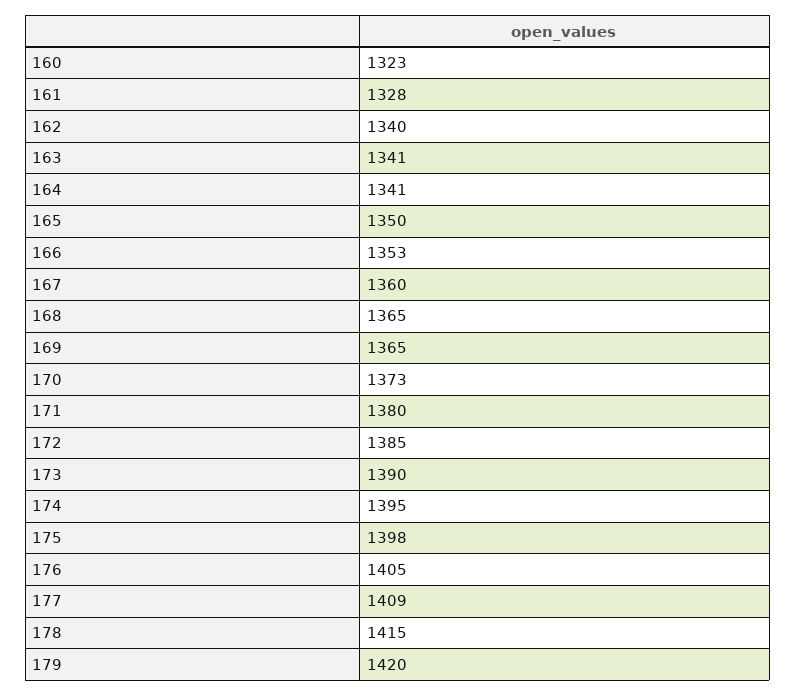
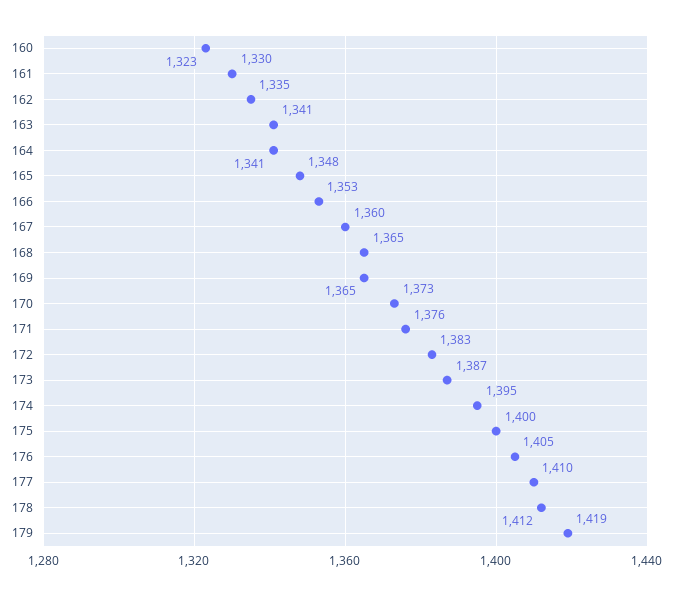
  {
    "160": 1323,
-   "161": 1328,
+   "161": 1330,
-   "162": 1340,
+   "162": 1335,
    "163": 1341,
    "164": 1341,
-   "165": 1350,
+   "165": 1348,
    "166": 1353,
    "167": 1360,
    "168": 1365,
    "169": 1365,
    "170": 1373,
-   "171": 1380,
+   "171": 1376,
-   "172": 1385,
+   "172": 1383,
-   "173": 1390,
+   "173": 1387,
    "174": 1395,
-   "175": 1398,
+   "175": 1400,
    "176": 1405,
-   "177": 1409,
+   "177": 1410,
-   "178": 1415,
+   "178": 1412,
-   "179": 1420
+   "179": 1419
  }

